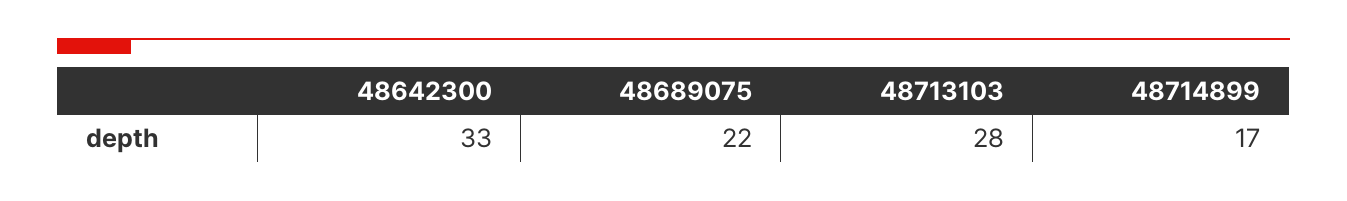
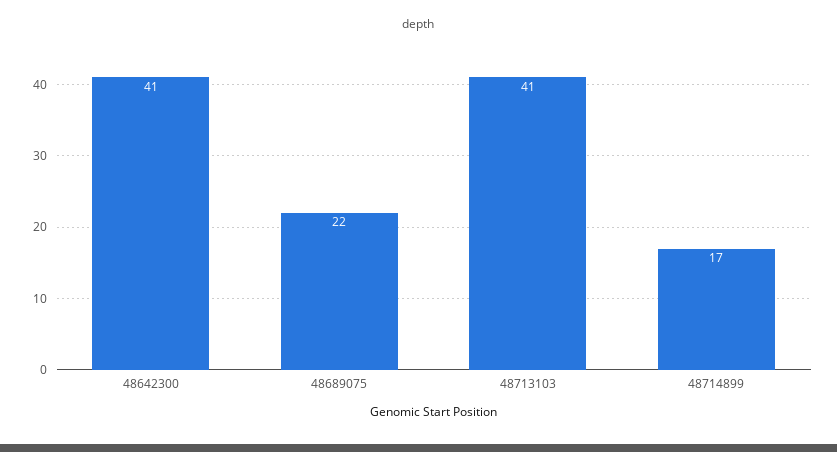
  {
-   "48642300": 33,
+   "48642300": 41,
    "48689075": 22,
-   "48713103": 28,
+   "48713103": 41,
    "48714899": 17
  }

